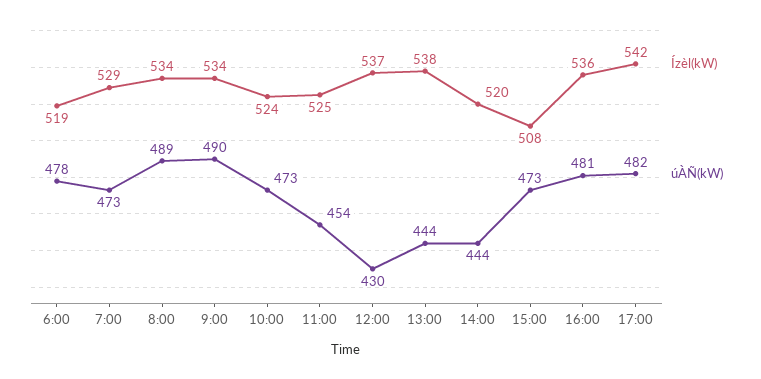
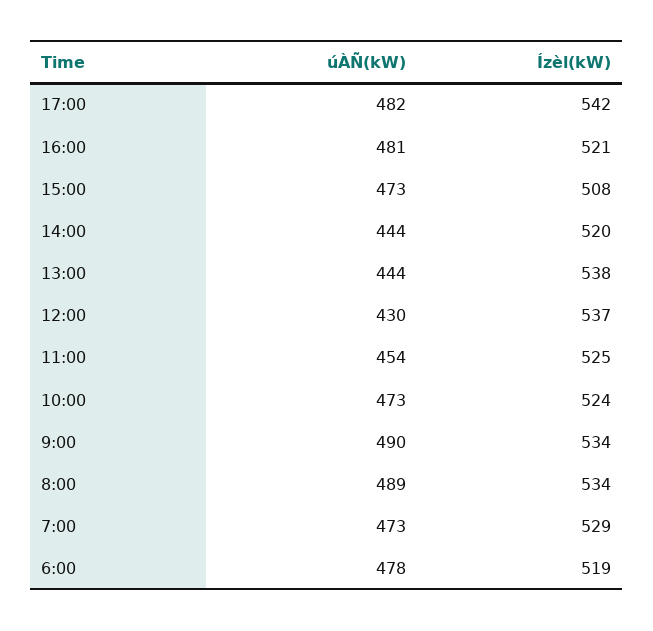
  {
    "Ízèl(kW)": {
      "6:00": 519,
      "7:00": 529,
      "8:00": 534,
      "9:00": 534,
      "10:00": 524,
      "11:00": 525,
      "12:00": 537,
      "13:00": 538,
      "14:00": 520,
      "15:00": 508,
-     "16:00": 536,
+     "16:00": 521,
      "17:00": 542
    },
    "úÀÑ(kW)": {
      "6:00": 478,
      "7:00": 473,
      "8:00": 489,
      "9:00": 490,
      "10:00": 473,
      "11:00": 454,
      "12:00": 430,
      "13:00": 444,
      "14:00": 444,
      "15:00": 473,
      "16:00": 481,
      "17:00": 482
    }
  }

